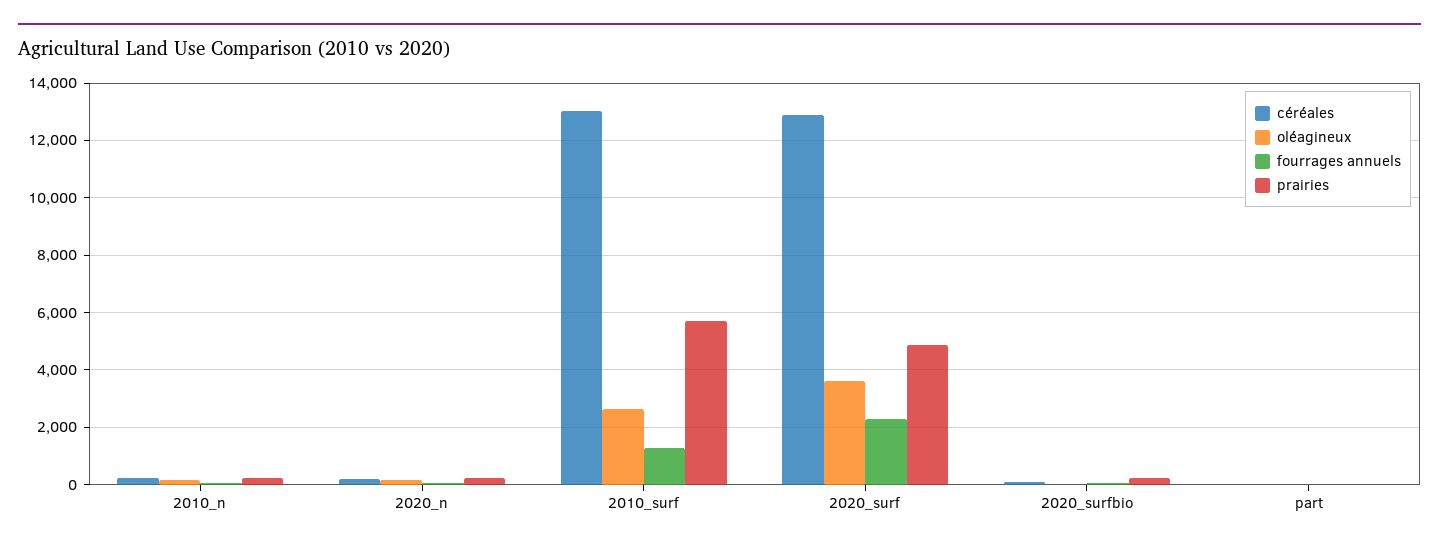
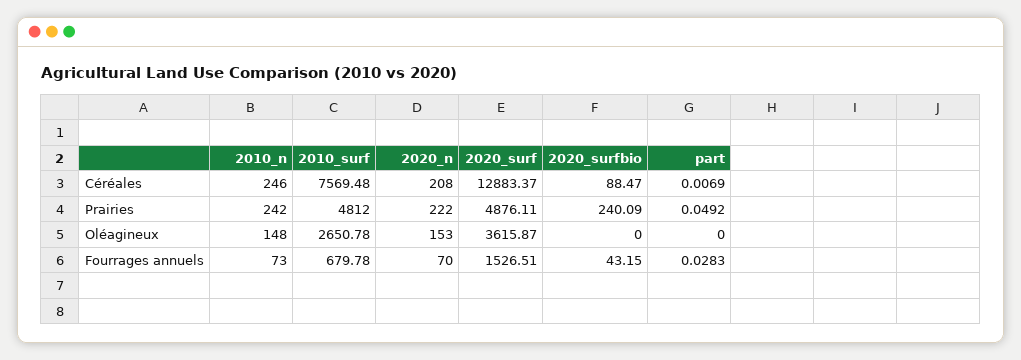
  {
    "céréales": {
      "2010_n": 246,
      "2020_n": 208,
-     "2010_surf": 13000,
+     "2010_surf": 7569.48,
      "2020_surf": 12883.37,
      "2020_surfbio": 88.47,
      "part": 0.0069
    },
    "oléagineux": {
      "2010_n": 148,
      "2020_n": 153,
      "2010_surf": 2650.78,
      "2020_surf": 3615.87,
      "2020_surfbio": 0,
      "part": 0
    },
    "fourrages annuels": {
      "2010_n": 73,
      "2020_n": 70,
-     "2010_surf": 1250,
+     "2010_surf": 679.78,
-     "2020_surf": 2250,
+     "2020_surf": 1526.51,
      "2020_surfbio": 43.15,
      "part": 0.0283
    },
    "prairies": {
      "2010_n": 242,
      "2020_n": 222,
-     "2010_surf": 5750,
+     "2010_surf": 4812,
      "2020_surf": 4876.11,
      "2020_surfbio": 240.09,
      "part": 0.0492
    }
  }

